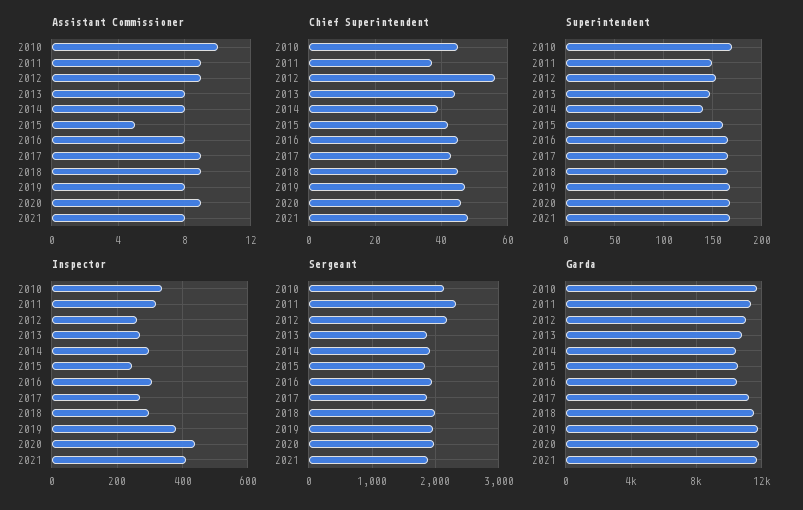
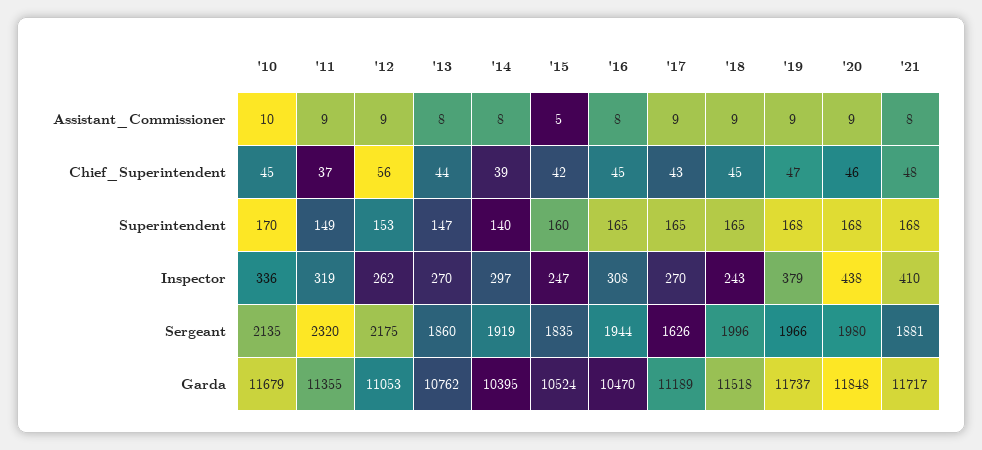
  {
    "Assistant Commissioner": {
      "2010": 10,
      "2011": 9,
      "2012": 9,
      "2013": 8,
      "2014": 8,
      "2015": 5,
      "2016": 8,
      "2017": 9,
      "2018": 9,
-     "2019": 8,
+     "2019": 9,
      "2020": 9,
      "2021": 8
    },
    "Chief Superintendent": {
      "2010": 45,
      "2011": 37,
      "2012": 56,
      "2013": 44,
      "2014": 39,
      "2015": 42,
      "2016": 45,
      "2017": 43,
      "2018": 45,
      "2019": 47,
      "2020": 46,
      "2021": 48
    },
    "Superintendent": {
      "2010": 170,
      "2011": 149,
      "2012": 153,
      "2013": 147,
      "2014": 140,
      "2015": 160,
      "2016": 165,
      "2017": 165,
      "2018": 165,
      "2019": 168,
      "2020": 168,
      "2021": 168
    },
    "Inspector": {
      "2010": 336,
      "2011": 319,
      "2012": 262,
      "2013": 270,
      "2014": 297,
      "2015": 247,
      "2016": 308,
      "2017": 270,
-     "2018": 300,
+     "2018": 243,
      "2019": 379,
      "2020": 438,
      "2021": 410
    },
    "Sergeant": {
      "2010": 2135,
      "2011": 2320,
      "2012": 2175,
      "2013": 1860,
      "2014": 1919,
      "2015": 1835,
      "2016": 1944,
-     "2017": 1900,
+     "2017": 1626,
      "2018": 1996,
      "2019": 1966,
      "2020": 1980,
      "2021": 1881
    },
    "Garda": {
      "2010": 11679,
      "2011": 11355,
      "2012": 11053,
      "2013": 10762,
      "2014": 10395,
      "2015": 10524,
      "2016": 10470,
      "2017": 11189,
      "2018": 11518,
      "2019": 11737,
      "2020": 11848,
      "2021": 11717
    }
  }

